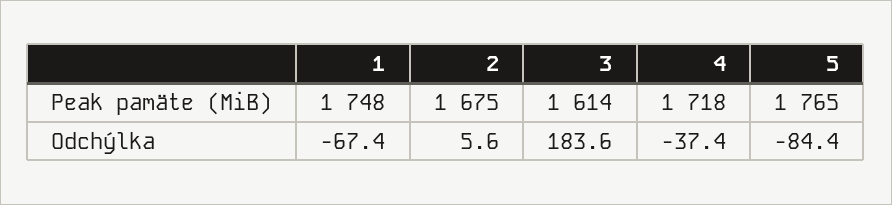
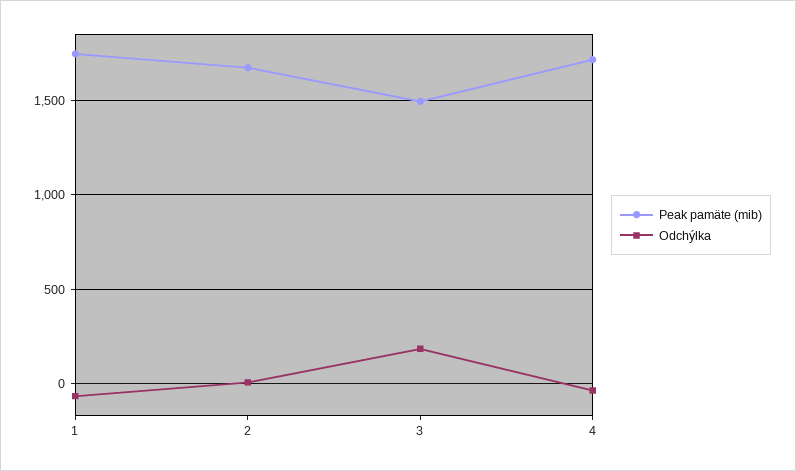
  {
    "Peak pamäte (MiB)": {
      "1": 1748,
      "2": 1675,
-     "3": 1614,
+     "3": 1500,
-     "4": 1718,
+     "4": 1718
-     "5": 1765
    },
    "Odchýlka": {
      "1": -67.4,
      "2": 5.6,
      "3": 183.6,
-     "4": -37.4,
+     "4": -37.4
-     "5": -84.4
    }
  }

